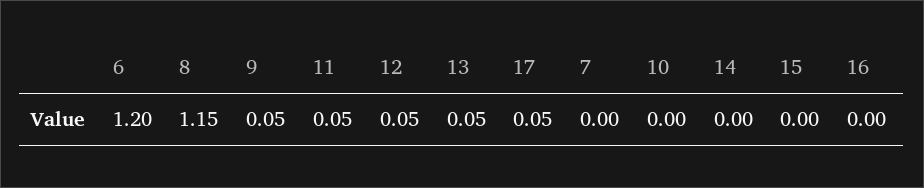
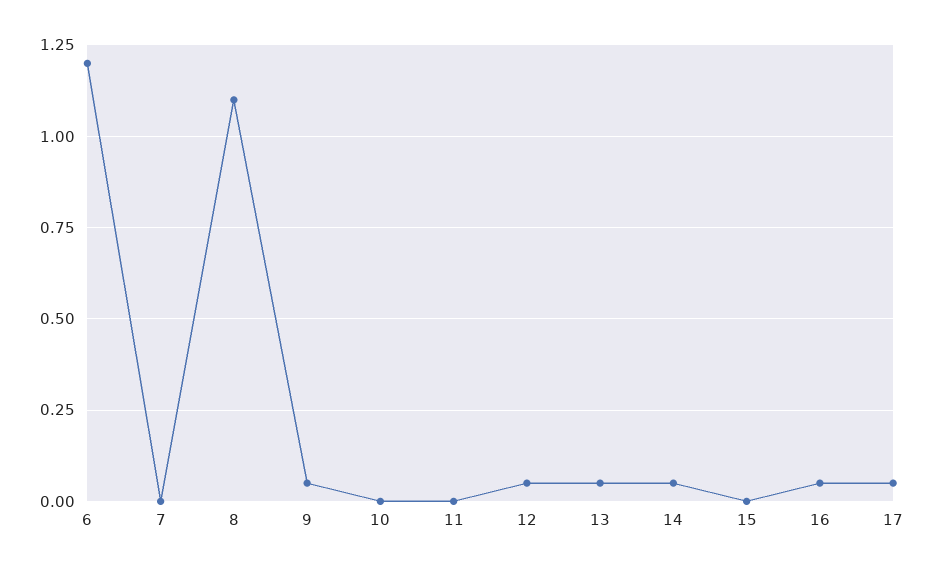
  {
    "6": 1.2,
-   "8": 1.15,
+   "8": 1.1,
    "9": 0.05,
-   "11": 0.05,
+   "11": 0,
    "12": 0.05,
    "13": 0.05,
    "17": 0.05,
    "7": 0,
    "10": 0,
-   "14": 0,
+   "14": 0.05,
    "15": 0,
-   "16": 0
+   "16": 0.05
  }

